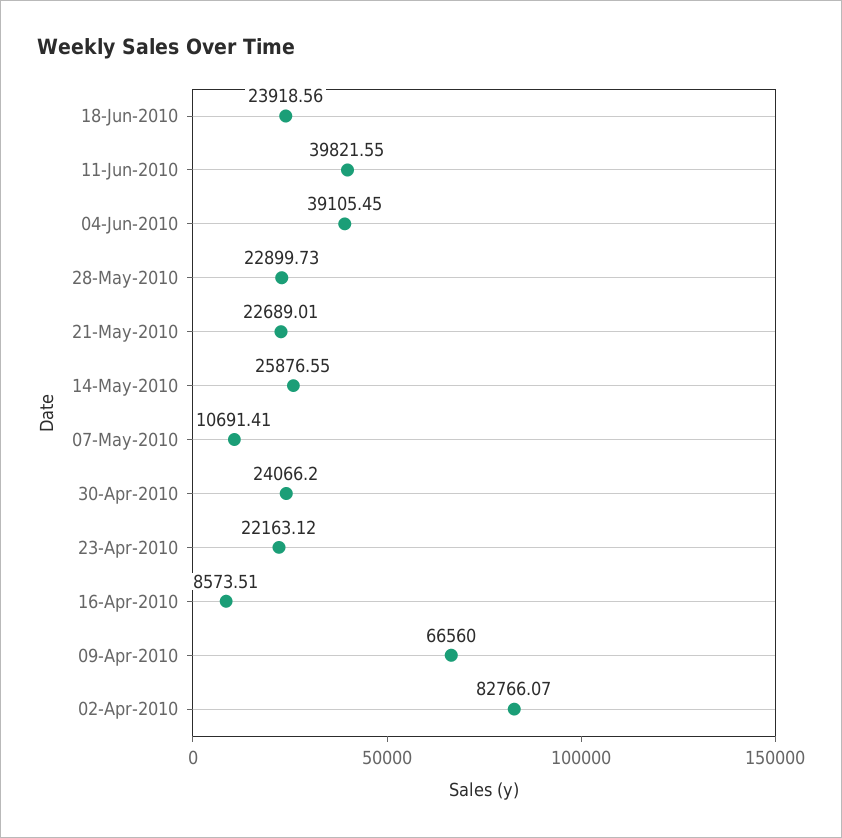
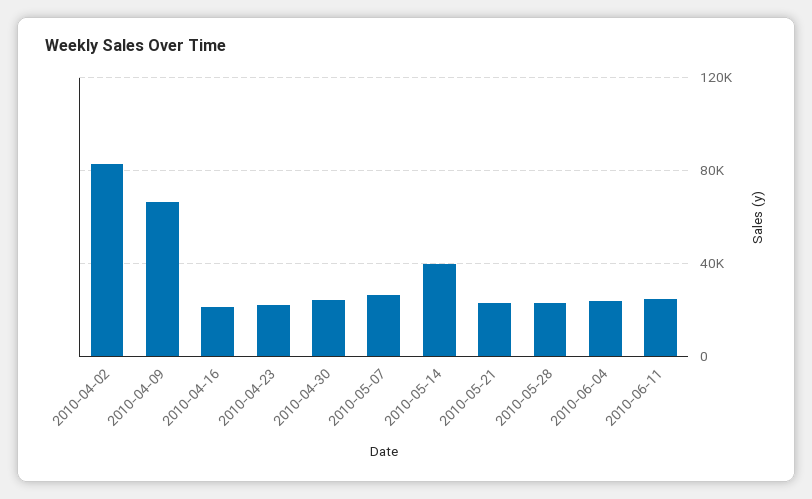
  {
-   "18-Jun-2010": 23918.56,
-   "11-Jun-2010": 39821.55,
+   "11-Jun-2010": 25000,
-   "04-Jun-2010": 39105.45,
+   "04-Jun-2010": 25000,
    "28-May-2010": 22899.73,
    "21-May-2010": 22689.01,
-   "14-May-2010": 25876.55,
+   "14-May-2010": 40000,
-   "07-May-2010": 10691.41,
+   "07-May-2010": 25000,
    "30-Apr-2010": 24066.2,
    "23-Apr-2010": 22163.12,
-   "16-Apr-2010": 8573.51,
+   "16-Apr-2010": 20000,
    "09-Apr-2010": 66560,
    "02-Apr-2010": 82766.07
  }

